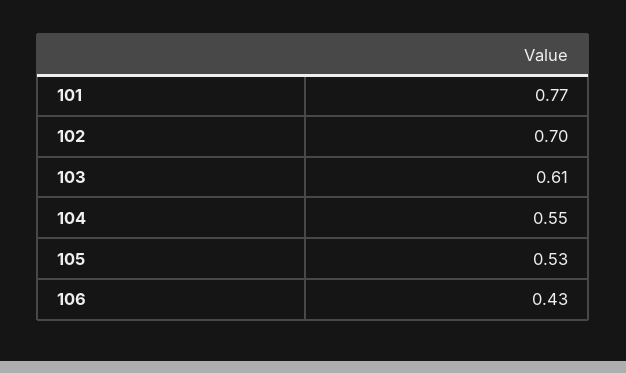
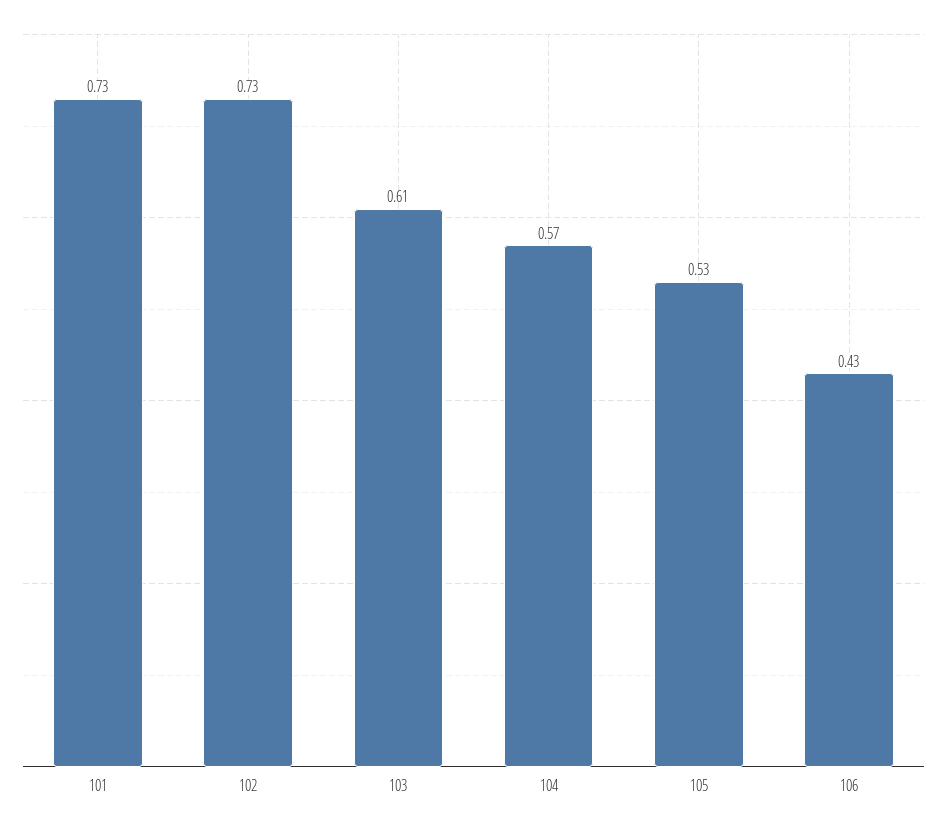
  {
-   "101": 0.77,
+   "101": 0.73,
-   "102": 0.7,
+   "102": 0.73,
    "103": 0.61,
-   "104": 0.55,
+   "104": 0.57,
    "105": 0.53,
    "106": 0.43
  }

